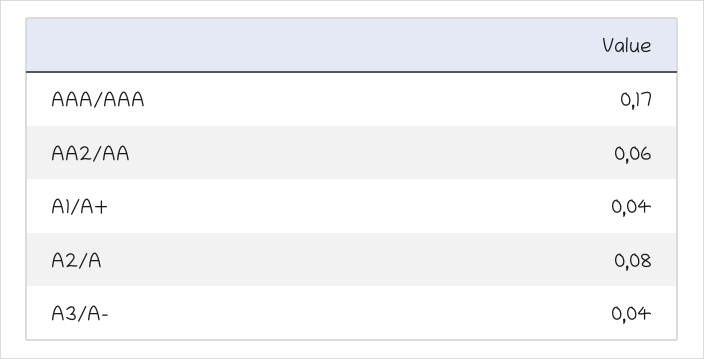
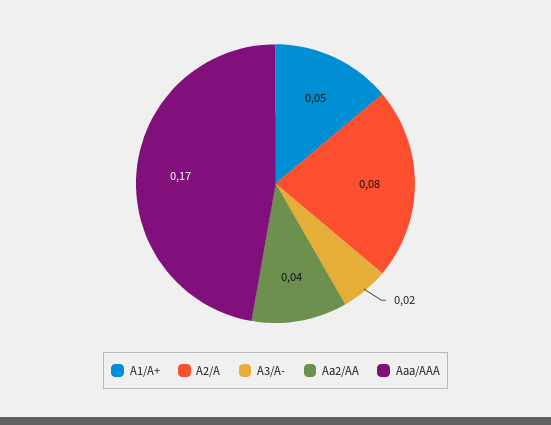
  {
    "AAA/AAA": 0.17,
-   "AA2/AA": 0.06,
+   "AA2/AA": 0.04,
-   "A1/A+": 0.04,
+   "A1/A+": 0.05,
    "A2/A": 0.08,
-   "A3/A-": 0.04
+   "A3/A-": 0.02
  }

